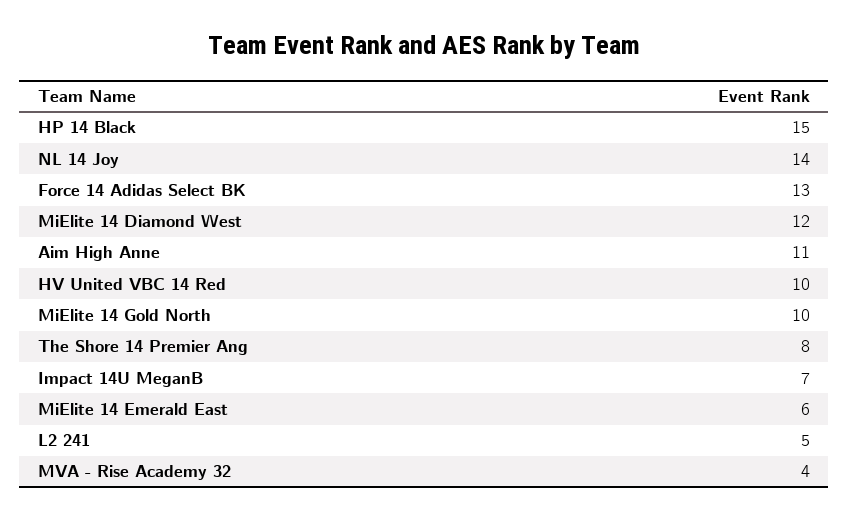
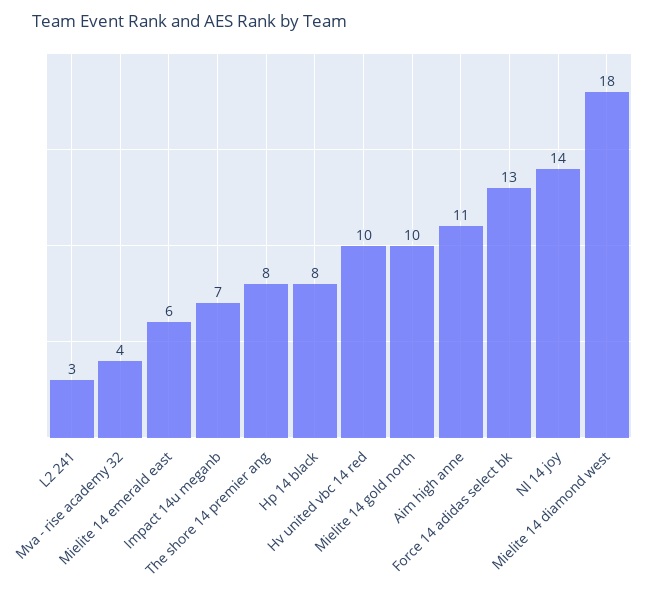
  {
-   "HP 14 Black": 15,
+   "HP 14 Black": 8,
    "NL 14 Joy": 14,
    "Force 14 Adidas Select BK": 13,
-   "MiElite 14 Diamond West": 12,
+   "MiElite 14 Diamond West": 18,
    "Aim High Anne": 11,
    "HV United VBC 14 Red": 10,
    "MiElite 14 Gold North": 10,
    "The Shore 14 Premier Ang": 8,
    "Impact 14U MeganB": 7,
    "MiElite 14 Emerald East": 6,
-   "L2 241": 5,
+   "L2 241": 3,
    "MVA - Rise Academy 32": 4
  }

